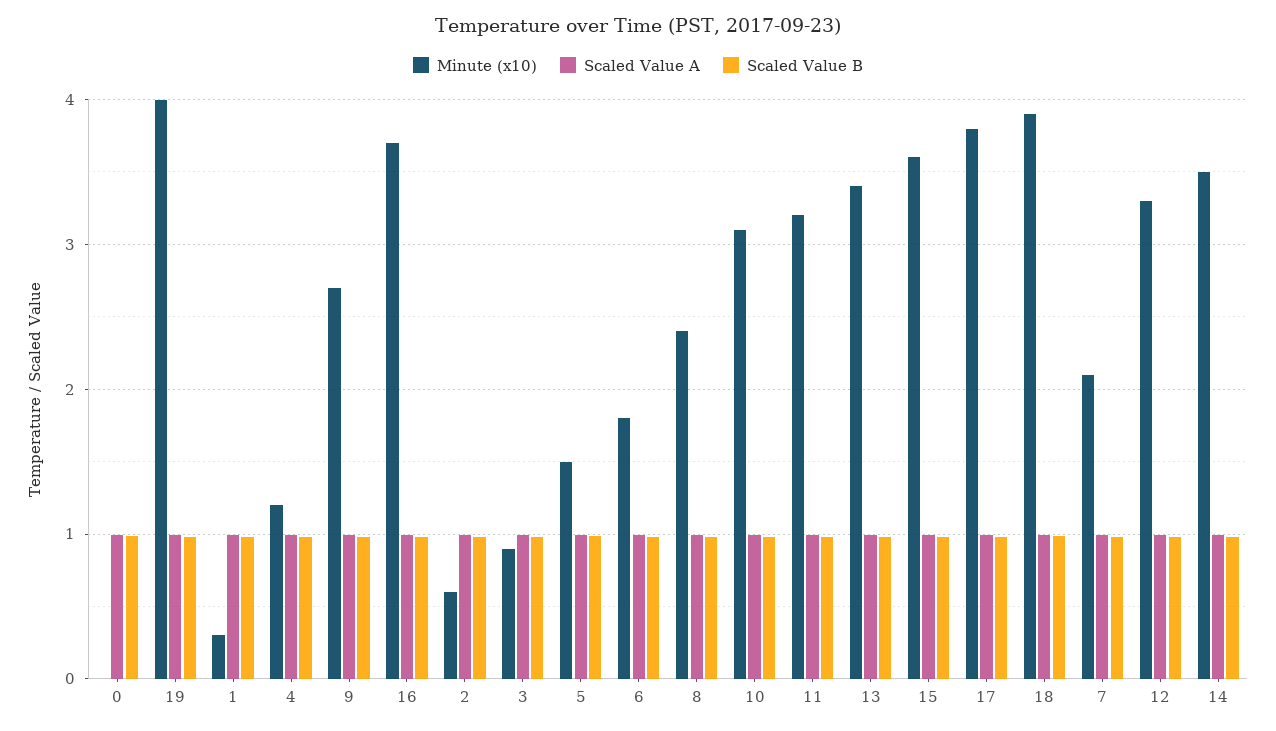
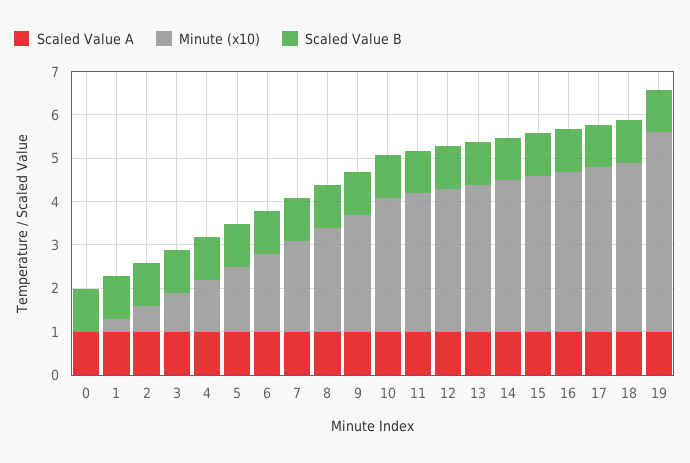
  {
    "Minute (x10)": {
      "0": 0,
-     "19": 4,
+     "19": 4.6,
      "1": 0.3,
      "4": 1.2,
      "9": 2.7,
      "16": 3.7,
      "2": 0.6,
      "3": 0.9,
      "5": 1.5,
      "6": 1.8,
      "8": 2.4,
      "10": 3.1,
      "11": 3.2,
      "13": 3.4,
      "15": 3.6,
      "17": 3.8,
      "18": 3.9,
      "7": 2.1,
      "12": 3.3,
      "14": 3.5
    },
    "Scaled Value A": {
      "0": 1,
      "19": 1,
      "1": 1,
      "4": 1,
      "9": 1,
      "16": 1,
      "2": 1,
      "3": 1,
      "5": 1,
      "6": 1,
      "8": 1,
      "10": 1,
      "11": 1,
      "13": 1,
      "15": 1,
      "17": 1,
      "18": 1,
      "7": 1,
      "12": 1,
      "14": 1
    },
    "Scaled Value B": {
      "0": 1,
      "19": 1,
      "1": 1,
      "4": 1,
      "9": 1,
      "16": 1,
      "2": 1,
      "3": 1,
      "5": 1,
      "6": 1,
      "8": 1,
      "10": 1,
      "11": 1,
      "13": 1,
      "15": 1,
      "17": 1,
      "18": 1,
      "7": 1,
      "12": 1,
      "14": 1
    }
  }

